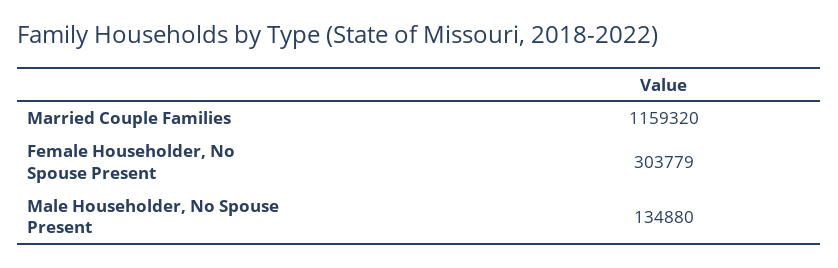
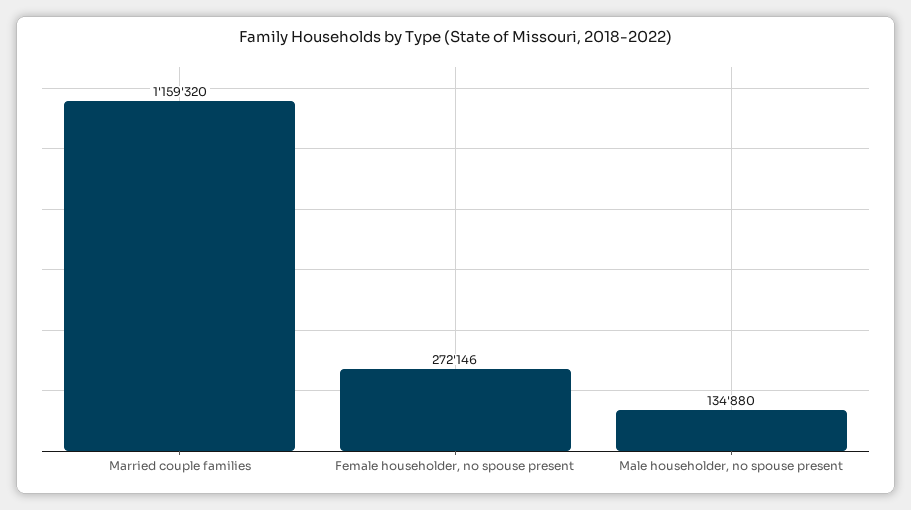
  {
    "Married Couple Families": 1159320,
-   "Female Householder, No Spouse Present": 303779,
+   "Female Householder, No Spouse Present": 272146,
    "Male Householder, No Spouse Present": 134880
  }

